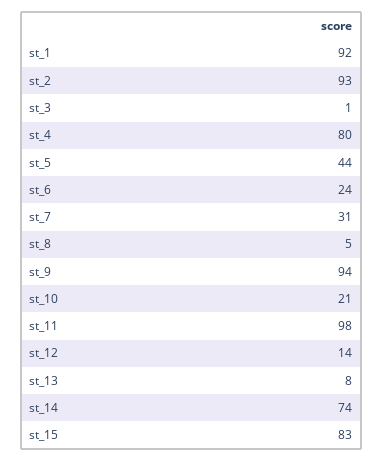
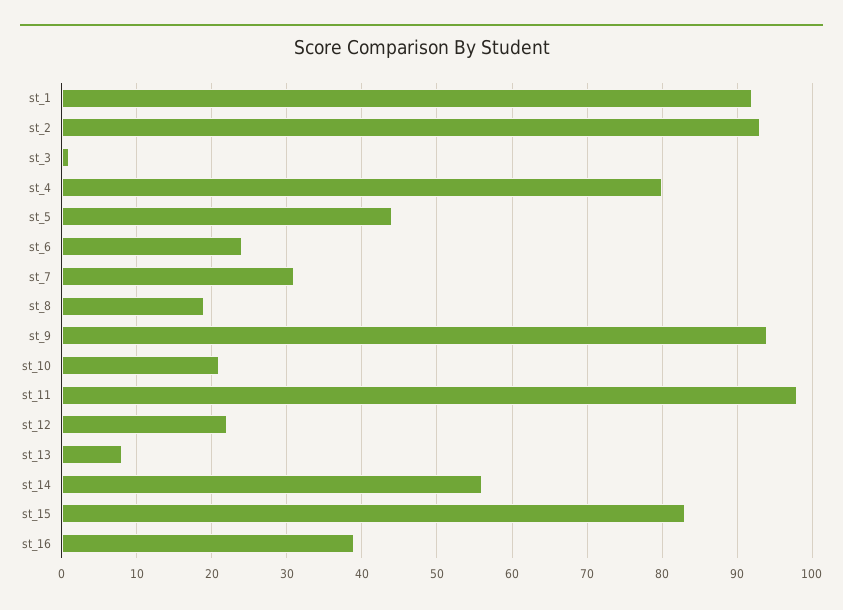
  {
    "st_1": 92,
    "st_2": 93,
    "st_3": 1,
    "st_4": 80,
    "st_5": 44,
    "st_6": 24,
    "st_7": 31,
-   "st_8": 5,
+   "st_8": 19,
    "st_9": 94,
    "st_10": 21,
    "st_11": 98,
-   "st_12": 14,
+   "st_12": 22,
    "st_13": 8,
-   "st_14": 74,
+   "st_14": 56,
-   "st_15": 83
+   "st_15": 83,
+   "st_16": 39
  }

